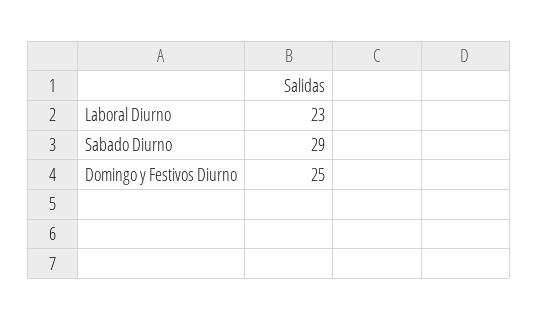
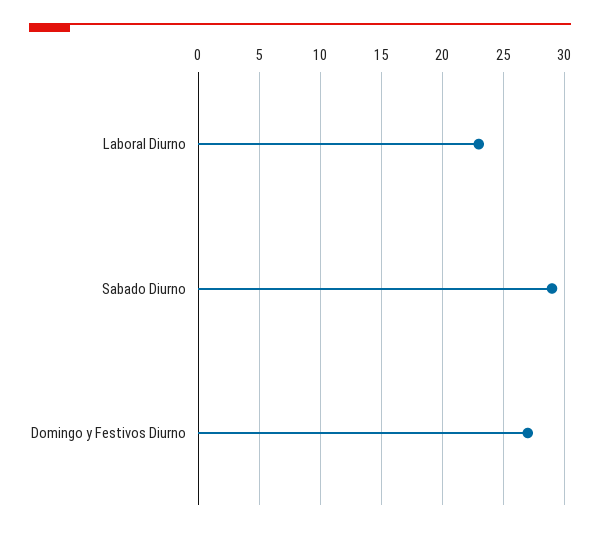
  {
    "Laboral Diurno": 23,
    "Sabado Diurno": 29,
-   "Domingo y Festivos Diurno": 25
+   "Domingo y Festivos Diurno": 27
  }

